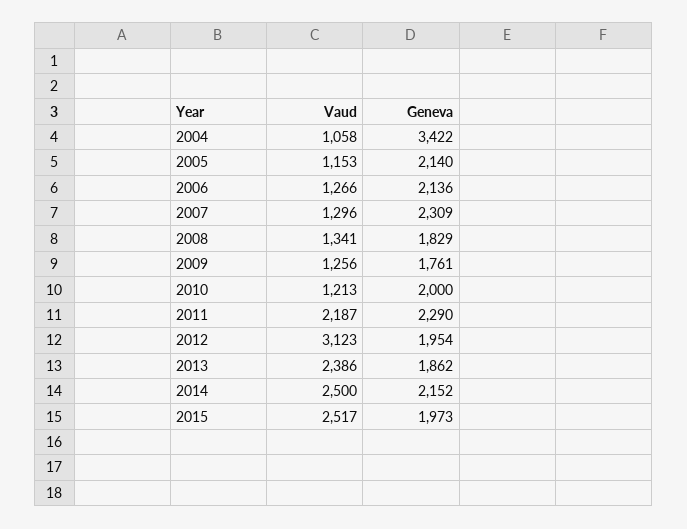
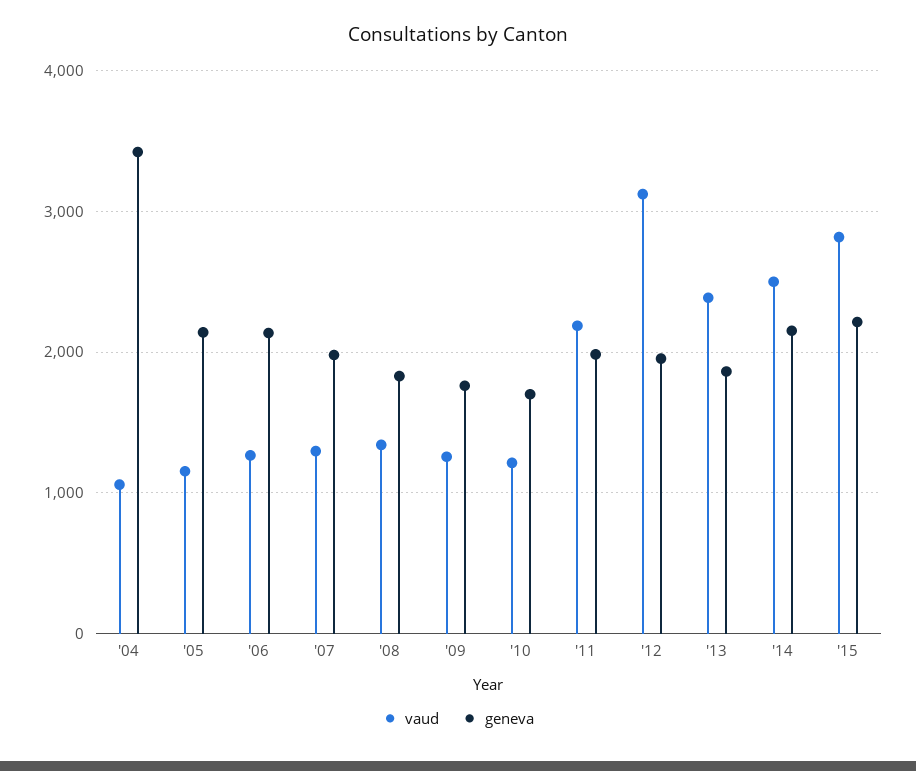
  {
    "Vaud": {
      "2004": 1058,
      "2005": 1153,
      "2006": 1266,
      "2007": 1296,
      "2008": 1341,
      "2009": 1256,
      "2010": 1213,
      "2011": 2187,
      "2012": 3123,
      "2013": 2386,
      "2014": 2500,
-     "2015": 2517
+     "2015": 2800
    },
    "Geneva": {
      "2004": 3422,
      "2005": 2140,
      "2006": 2136,
-     "2007": 2309,
+     "2007": 2000,
      "2008": 1829,
      "2009": 1761,
-     "2010": 2000,
+     "2010": 1700,
-     "2011": 2290,
+     "2011": 2000,
      "2012": 1954,
      "2013": 1862,
      "2014": 2152,
-     "2015": 1973
+     "2015": 2200
    }
  }

